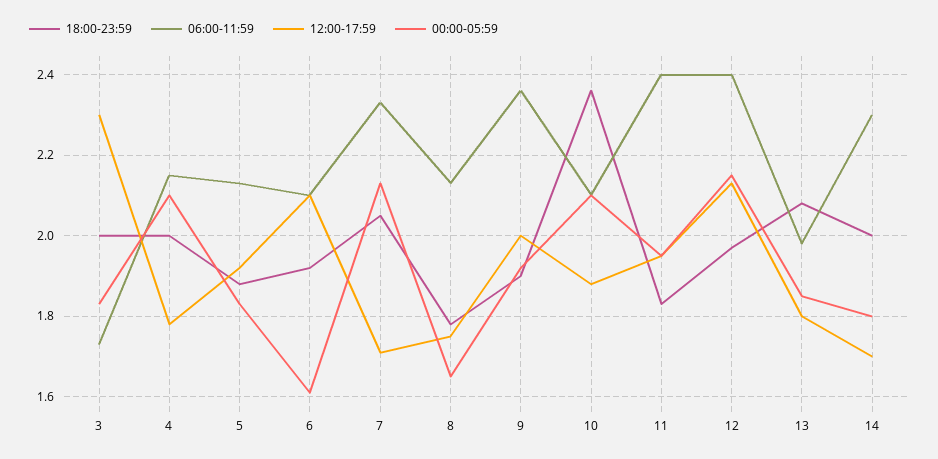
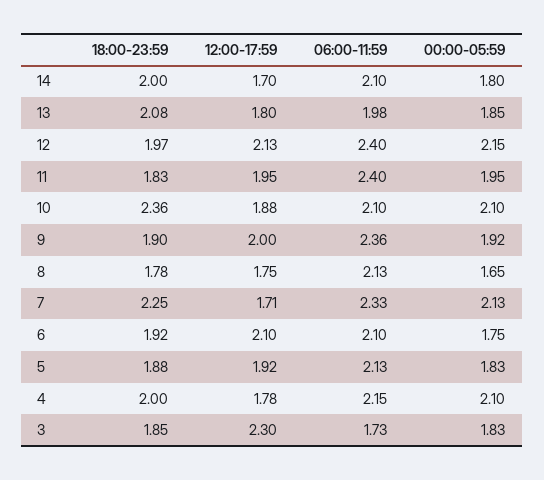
  {
    "18:00-23:59": {
-     "3": 2,
+     "3": 1.85,
      "4": 2,
      "5": 1.88,
      "6": 1.92,
-     "7": 2.05,
+     "7": 2.25,
      "8": 1.78,
      "9": 1.9,
      "10": 2.36,
      "11": 1.83,
      "12": 1.97,
      "13": 2.08,
      "14": 2
    },
    "06:00-11:59": {
      "3": 1.73,
      "4": 2.15,
      "5": 2.13,
      "6": 2.1,
      "7": 2.33,
      "8": 2.13,
      "9": 2.36,
      "10": 2.1,
      "11": 2.4,
      "12": 2.4,
      "13": 1.98,
-     "14": 2.3
+     "14": 2.1
    },
    "12:00-17:59": {
      "3": 2.3,
      "4": 1.78,
      "5": 1.92,
      "6": 2.1,
      "7": 1.71,
      "8": 1.75,
      "9": 2,
      "10": 1.88,
      "11": 1.95,
      "12": 2.13,
      "13": 1.8,
      "14": 1.7
    },
    "00:00-05:59": {
      "3": 1.83,
      "4": 2.1,
      "5": 1.83,
-     "6": 1.6,
+     "6": 1.75,
      "7": 2.13,
      "8": 1.65,
      "9": 1.92,
      "10": 2.1,
      "11": 1.95,
      "12": 2.15,
      "13": 1.85,
      "14": 1.8
    }
  }

